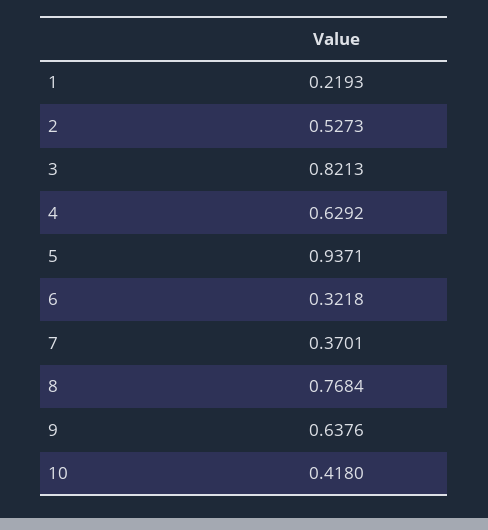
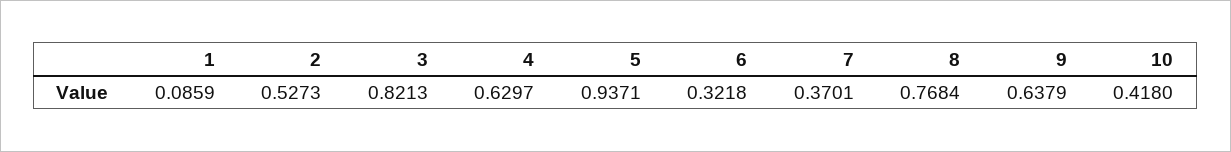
  {
-   "1": 0.2193,
+   "1": 0.0859,
    "2": 0.5273,
    "3": 0.8213,
-   "4": 0.6292,
+   "4": 0.6297,
    "5": 0.9371,
    "6": 0.3218,
    "7": 0.3701,
    "8": 0.7684,
-   "9": 0.6376,
+   "9": 0.6379,
    "10": 0.418
  }

